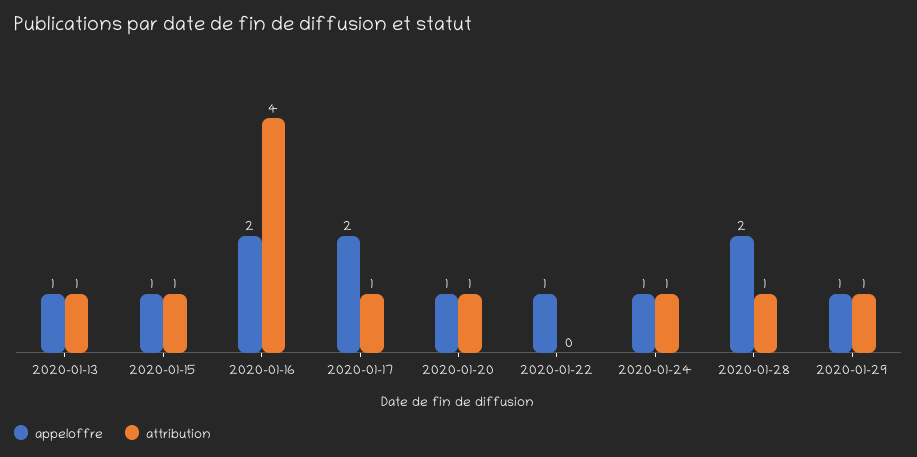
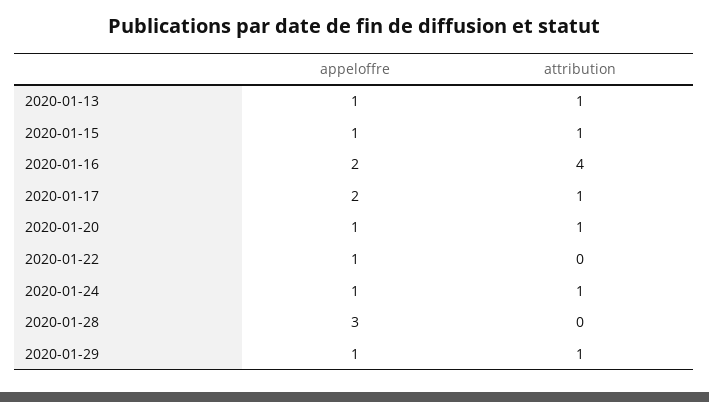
  {
    "appeloffre": {
      "2020-01-13": 1,
      "2020-01-15": 1,
      "2020-01-16": 2,
      "2020-01-17": 2,
      "2020-01-20": 1,
      "2020-01-22": 1,
      "2020-01-24": 1,
-     "2020-01-28": 2,
+     "2020-01-28": 3,
      "2020-01-29": 1
    },
    "attribution": {
      "2020-01-13": 1,
      "2020-01-15": 1,
      "2020-01-16": 4,
      "2020-01-17": 1,
      "2020-01-20": 1,
      "2020-01-22": 0,
      "2020-01-24": 1,
-     "2020-01-28": 1,
+     "2020-01-28": 0,
      "2020-01-29": 1
    }
  }

